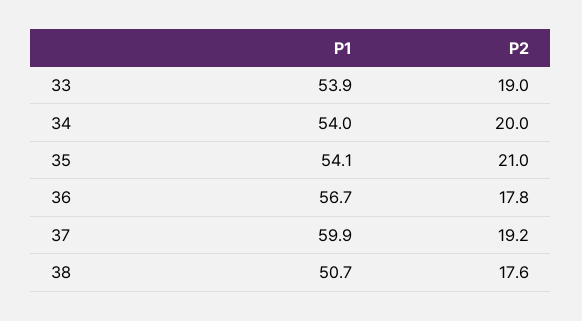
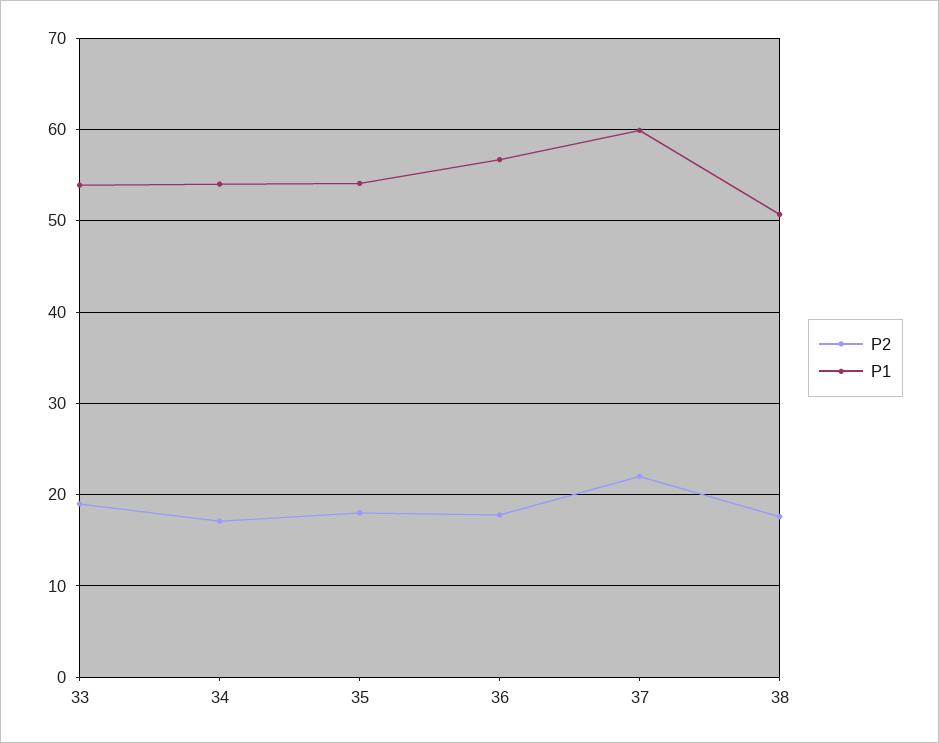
  {
    "P1": {
      "33": 53.9,
      "34": 54,
      "35": 54.1,
      "36": 56.7,
      "37": 59.9,
      "38": 50.7
    },
    "P2": {
      "33": 19,
-     "34": 20,
+     "34": 17,
-     "35": 21,
+     "35": 18,
      "36": 17.8,
-     "37": 19.2,
+     "37": 22,
      "38": 17.6
    }
  }

